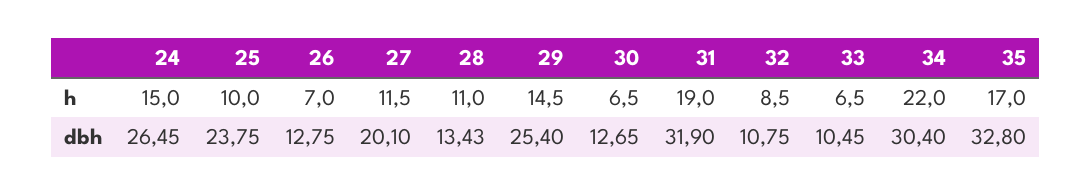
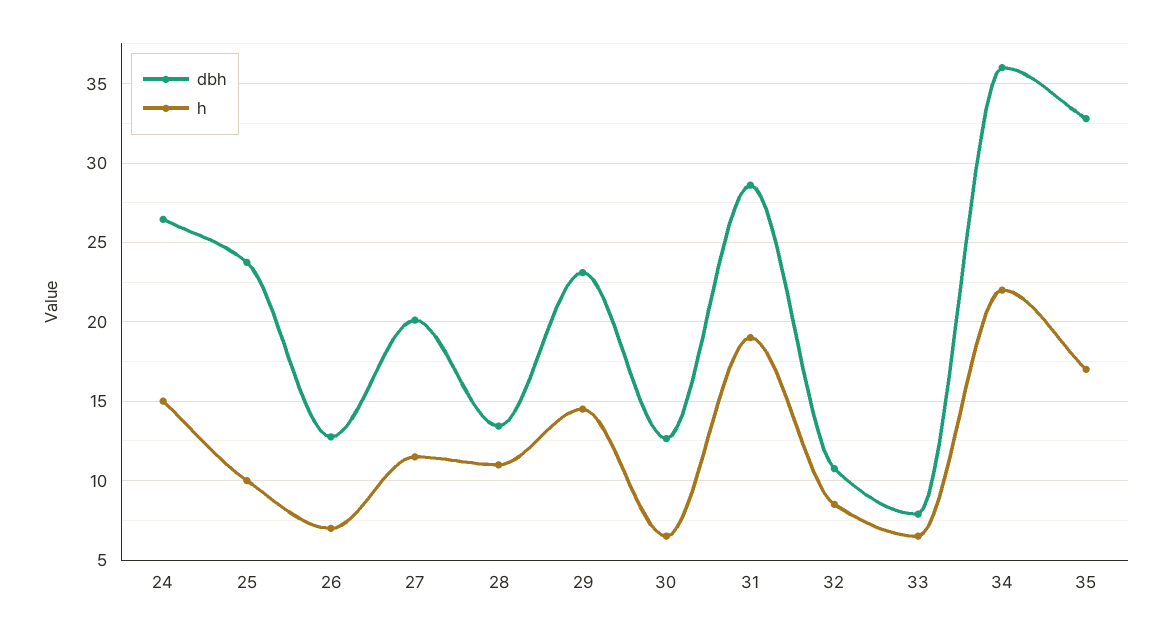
  {
    "h": {
      "24": 15,
      "25": 10,
      "26": 7,
      "27": 11.5,
      "28": 11,
      "29": 14.5,
      "30": 6.5,
      "31": 19,
      "32": 8.5,
      "33": 6.5,
      "34": 22,
      "35": 17
    },
    "dbh": {
      "24": 26.45,
      "25": 23.75,
      "26": 12.75,
      "27": 20.1,
      "28": 13.43,
-     "29": 25.4,
+     "29": 23,
      "30": 12.65,
-     "31": 31.9,
+     "31": 28.5,
      "32": 10.75,
-     "33": 10.45,
+     "33": 8,
-     "34": 30.4,
+     "34": 36,
      "35": 32.8
    }
  }

